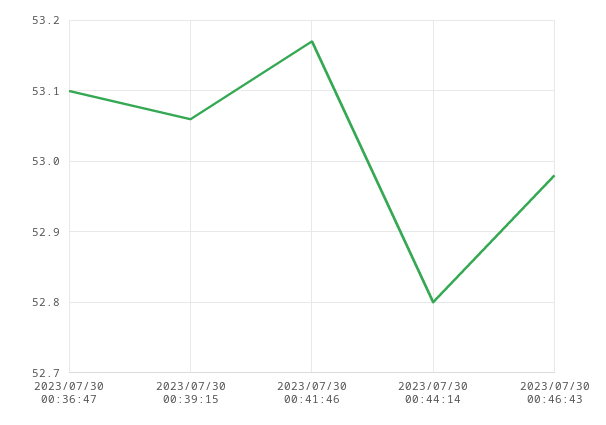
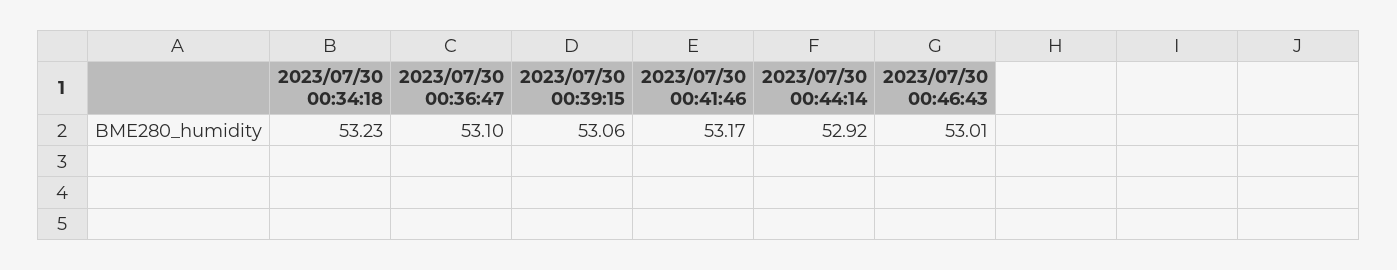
  {
    "2023/07/30 00:36:47": 53.1,
    "2023/07/30 00:39:15": 53.06,
    "2023/07/30 00:41:46": 53.17,
-   "2023/07/30 00:44:14": 52.8,
+   "2023/07/30 00:44:14": 52.92,
-   "2023/07/30 00:46:43": 52.98
+   "2023/07/30 00:46:43": 53.01,
+   "2023/07/30 00:34:18": 53.23
  }

